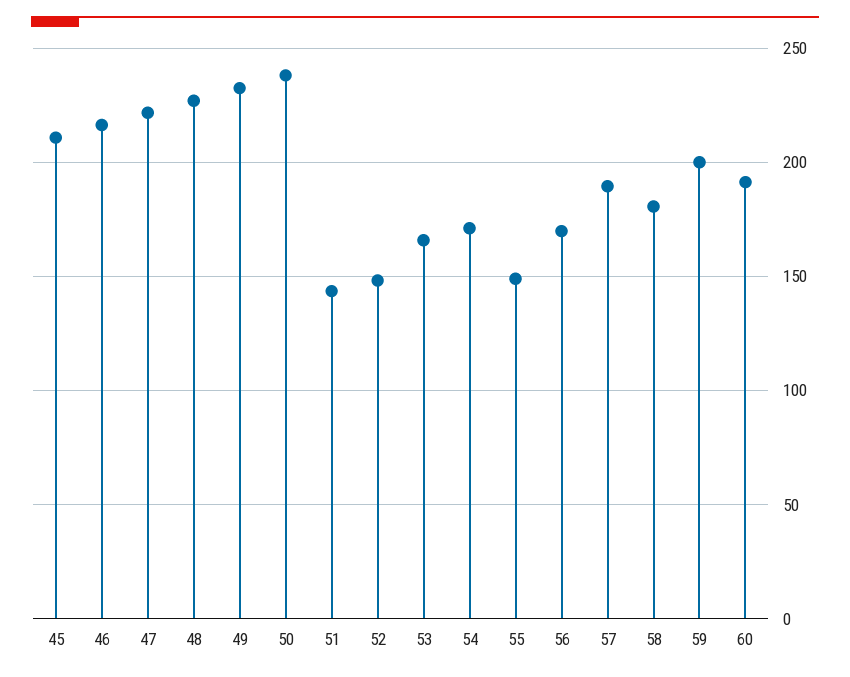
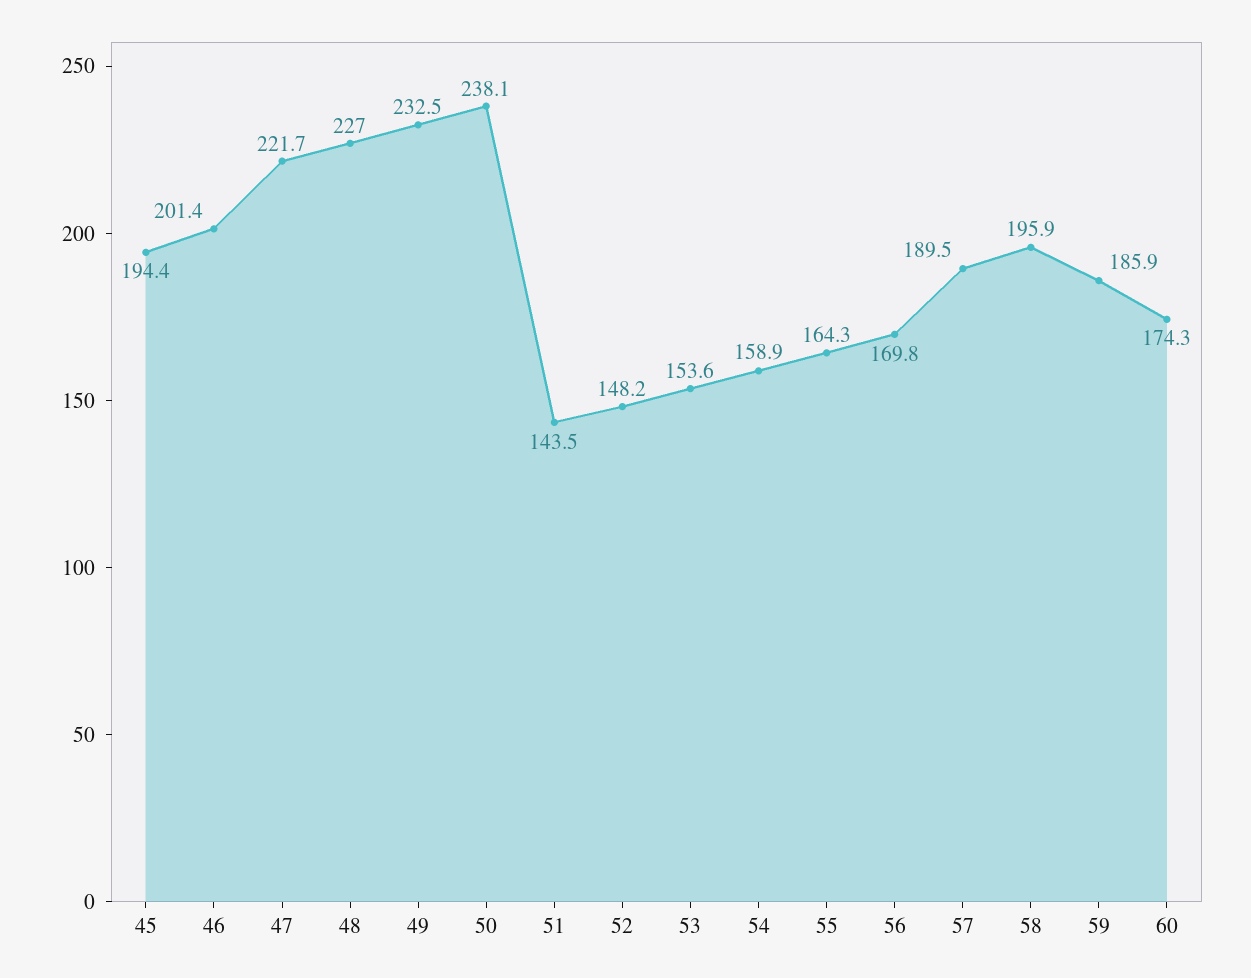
  {
-   "45": 210,
+   "45": 194.4,
-   "46": 215,
+   "46": 201.4,
    "47": 221.7,
    "48": 227,
    "49": 232.5,
    "50": 238.1,
    "51": 143.5,
    "52": 148.2,
-   "53": 165,
+   "53": 153.6,
-   "54": 170,
+   "54": 158.9,
-   "55": 150,
+   "55": 164.3,
    "56": 169.8,
    "57": 189.5,
-   "58": 180,
+   "58": 195.9,
-   "59": 200,
+   "59": 185.9,
-   "60": 190
+   "60": 174.3
  }

